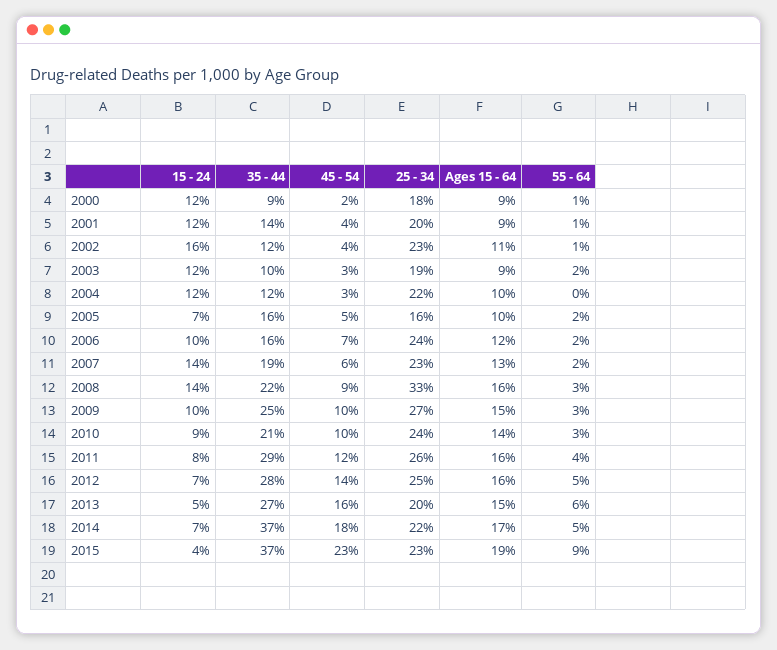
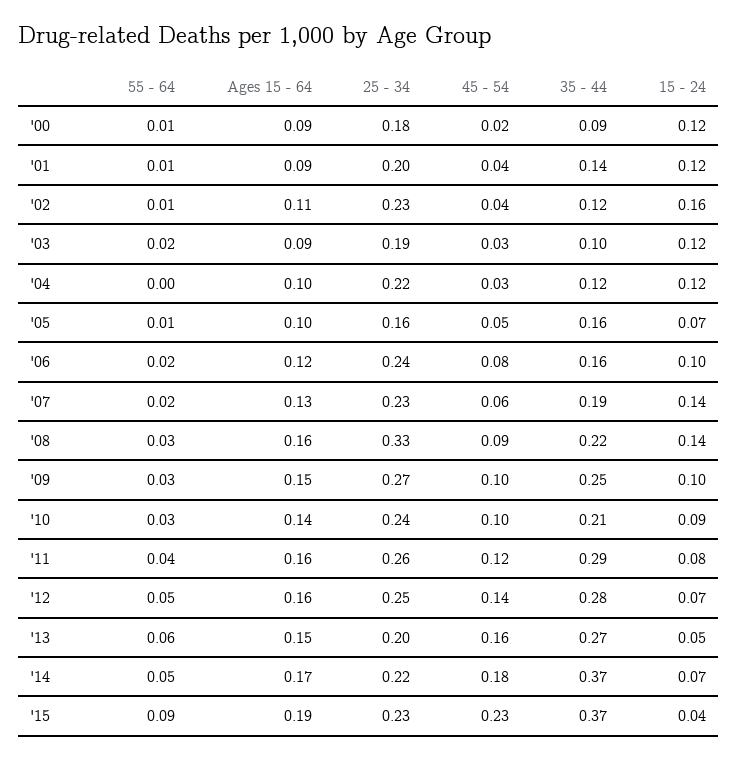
  {
    "15 - 24": {
      "2000": 0.12,
      "2001": 0.12,
      "2002": 0.16,
      "2003": 0.12,
      "2004": 0.12,
      "2005": 0.07,
      "2006": 0.1,
      "2007": 0.14,
      "2008": 0.14,
      "2009": 0.1,
      "2010": 0.09,
      "2011": 0.08,
      "2012": 0.07,
      "2013": 0.05,
      "2014": 0.07,
      "2015": 0.04
    },
    "35 - 44": {
      "2000": 0.09,
      "2001": 0.14,
      "2002": 0.12,
      "2003": 0.1,
      "2004": 0.12,
      "2005": 0.16,
      "2006": 0.16,
      "2007": 0.19,
      "2008": 0.22,
      "2009": 0.25,
      "2010": 0.21,
      "2011": 0.29,
      "2012": 0.28,
      "2013": 0.27,
      "2014": 0.37,
      "2015": 0.37
    },
    "45 - 54": {
      "2000": 0.02,
      "2001": 0.04,
      "2002": 0.04,
      "2003": 0.03,
      "2004": 0.03,
      "2005": 0.05,
-     "2006": 0.07,
+     "2006": 0.08,
      "2007": 0.06,
      "2008": 0.09,
      "2009": 0.1,
      "2010": 0.1,
      "2011": 0.12,
      "2012": 0.14,
      "2013": 0.16,
      "2014": 0.18,
      "2015": 0.23
    },
    "25 - 34": {
      "2000": 0.18,
      "2001": 0.2,
      "2002": 0.23,
      "2003": 0.19,
      "2004": 0.22,
      "2005": 0.16,
      "2006": 0.24,
      "2007": 0.23,
      "2008": 0.33,
      "2009": 0.27,
      "2010": 0.24,
      "2011": 0.26,
      "2012": 0.25,
      "2013": 0.2,
      "2014": 0.22,
      "2015": 0.23
    },
    "Ages 15 - 64": {
      "2000": 0.09,
      "2001": 0.09,
      "2002": 0.11,
      "2003": 0.09,
      "2004": 0.1,
      "2005": 0.1,
      "2006": 0.12,
      "2007": 0.13,
      "2008": 0.16,
      "2009": 0.15,
      "2010": 0.14,
      "2011": 0.16,
      "2012": 0.16,
      "2013": 0.15,
      "2014": 0.17,
      "2015": 0.19
    },
    "55 - 64": {
      "2000": 0.01,
      "2001": 0.01,
      "2002": 0.01,
      "2003": 0.02,
      "2004": 0,
-     "2005": 0.02,
+     "2005": 0.01,
      "2006": 0.02,
      "2007": 0.02,
      "2008": 0.03,
      "2009": 0.03,
      "2010": 0.03,
      "2011": 0.04,
      "2012": 0.05,
      "2013": 0.06,
      "2014": 0.05,
      "2015": 0.09
    }
  }

